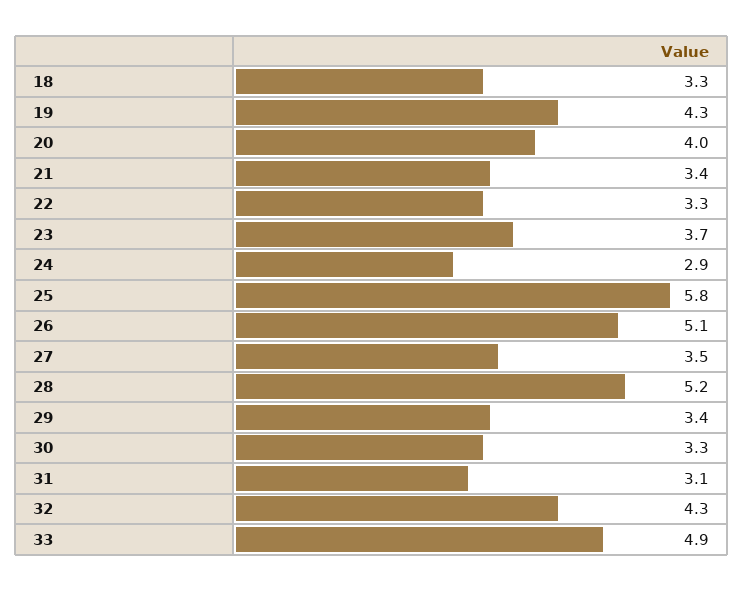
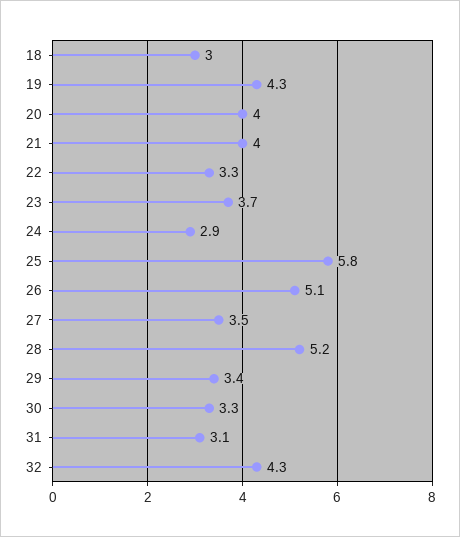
  {
-   "18": 3.3,
+   "18": 3,
    "19": 4.3,
    "20": 4,
-   "21": 3.4,
+   "21": 4,
    "22": 3.3,
    "23": 3.7,
    "24": 2.9,
    "25": 5.8,
    "26": 5.1,
    "27": 3.5,
    "28": 5.2,
    "29": 3.4,
    "30": 3.3,
    "31": 3.1,
-   "32": 4.3,
+   "32": 4.3
-   "33": 4.9
  }

